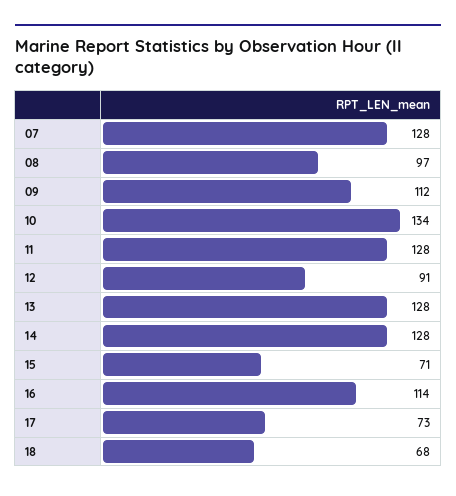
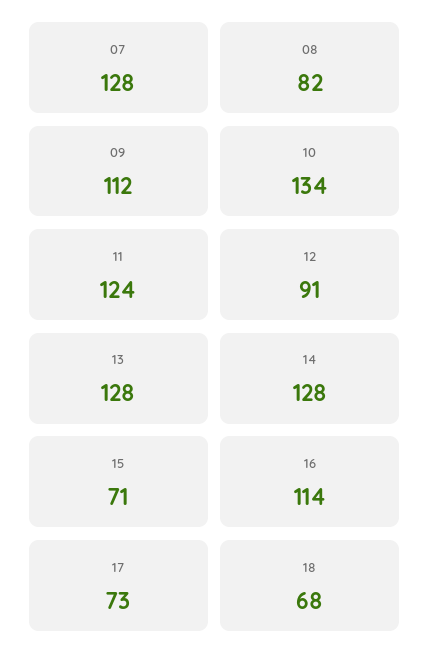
  {
    "07": 128,
-   "08": 97,
+   "08": 82,
    "09": 112,
    "10": 134,
-   "11": 128,
+   "11": 124,
    "12": 91,
    "13": 128,
    "14": 128,
    "15": 71,
    "16": 114,
    "17": 73,
    "18": 68
  }

